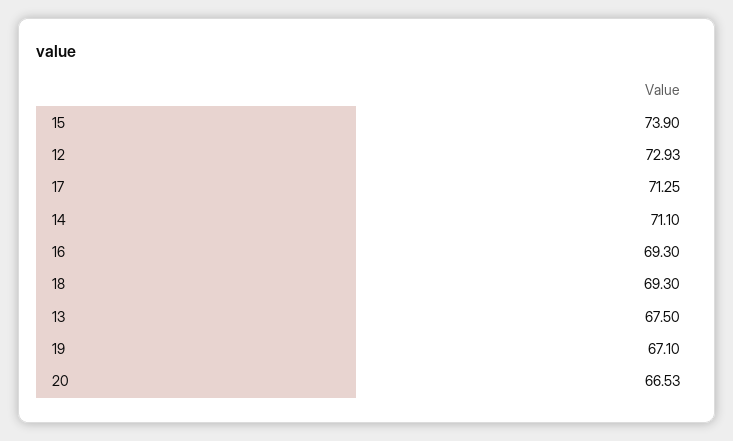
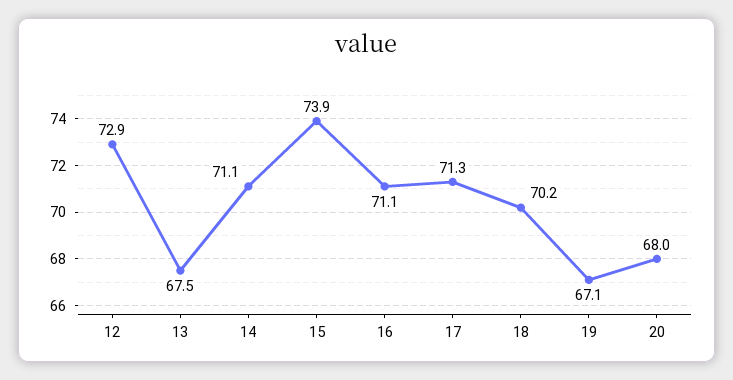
  {
    "15": 73.9,
    "12": 72.93,
    "17": 71.25,
    "14": 71.1,
-   "16": 69.3,
+   "16": 71.1,
-   "18": 69.3,
+   "18": 70.2,
    "13": 67.5,
    "19": 67.1,
-   "20": 66.53
+   "20": 68
  }

